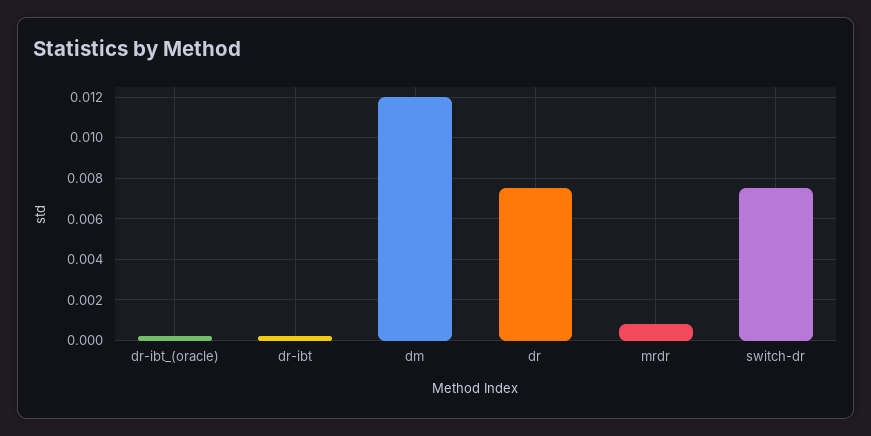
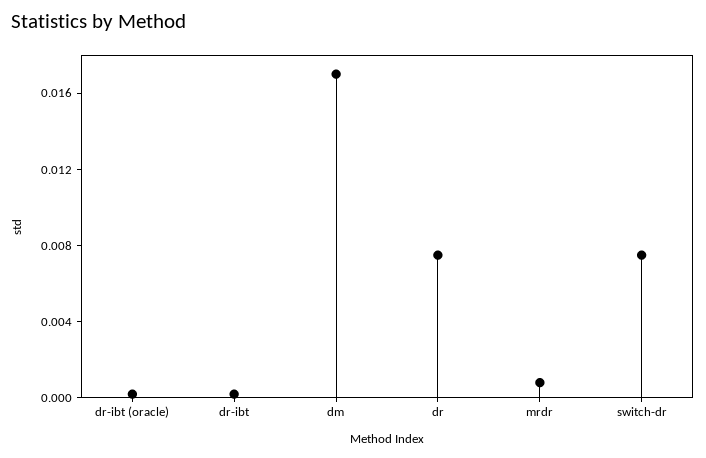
  {
    "dr-ibt_(oracle)": 0,
    "dr-ibt": 0,
-   "dm": 0.012,
+   "dm": 0.017,
    "dr": 0.0075,
    "mrdr": 0.001,
    "switch-dr": 0.0075
  }

